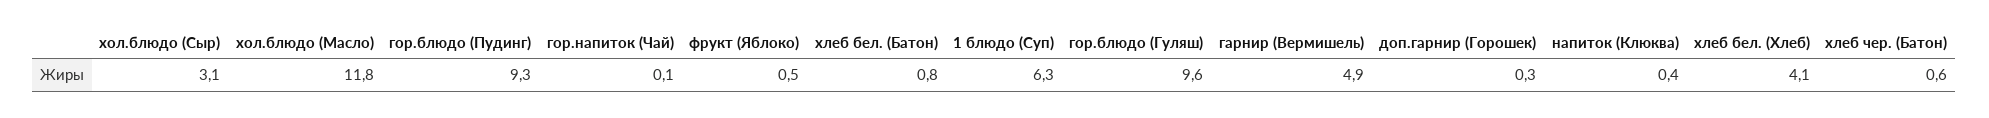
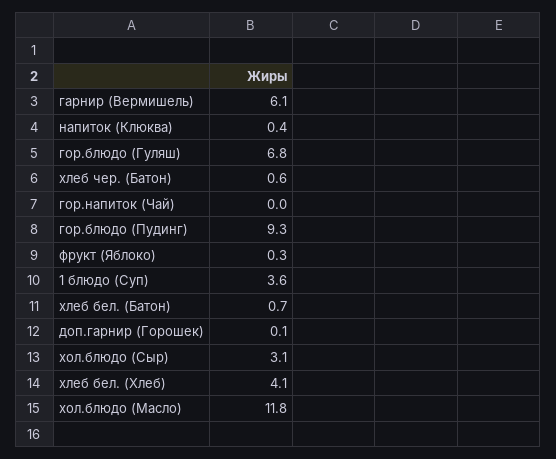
  {
    "хол.блюдо (Сыр)": 3.1,
    "хол.блюдо (Масло)": 11.8,
    "гор.блюдо (Пудинг)": 9.3,
-   "гор.напиток (Чай)": 0.1,
+   "гор.напиток (Чай)": 0,
-   "фрукт (Яблоко)": 0.5,
+   "фрукт (Яблоко)": 0.3,
-   "хлеб бел. (Батон)": 0.8,
+   "хлеб бел. (Батон)": 0.7,
-   "1 блюдо (Суп)": 6.3,
+   "1 блюдо (Суп)": 3.6,
-   "гор.блюдо (Гуляш)": 9.6,
+   "гор.блюдо (Гуляш)": 6.8,
-   "гарнир (Вермишель)": 4.9,
+   "гарнир (Вермишель)": 6.1,
-   "доп.гарнир (Горошек)": 0.3,
+   "доп.гарнир (Горошек)": 0.1,
    "напиток (Клюква)": 0.4,
    "хлеб бел. (Хлеб)": 4.1,
    "хлеб чер. (Батон)": 0.6
  }

